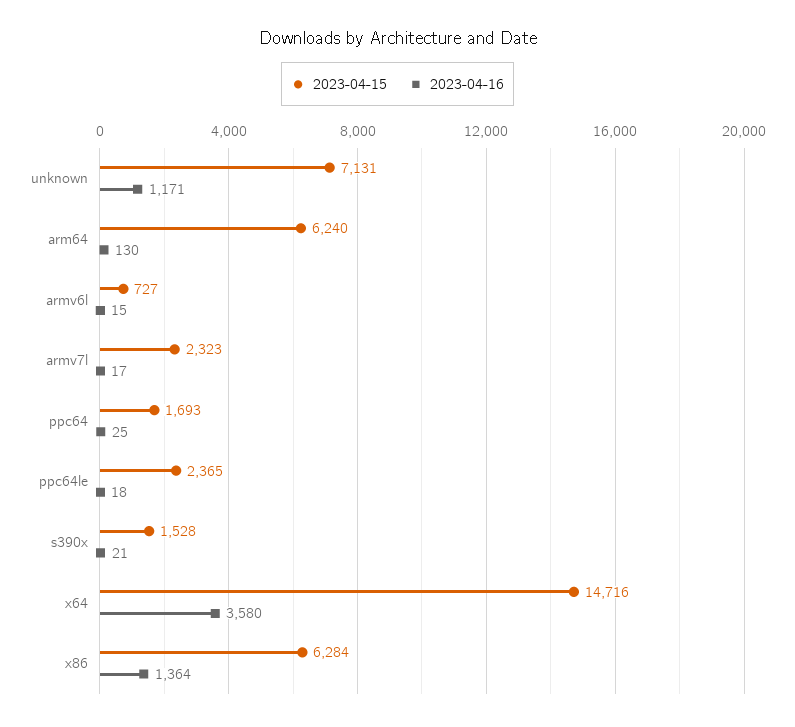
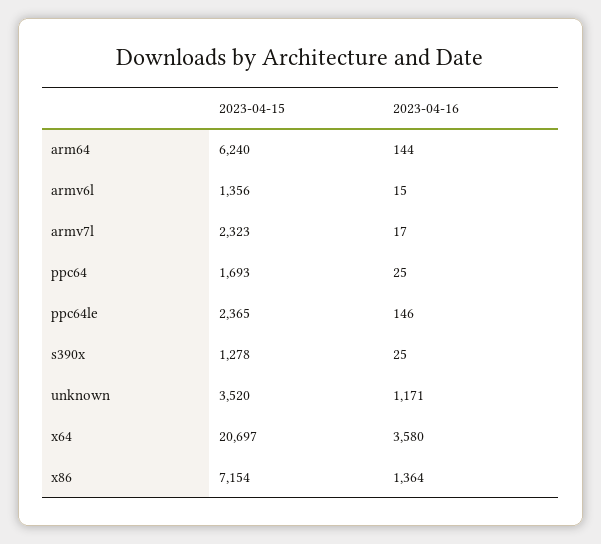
  {
    "2023-04-15": {
-     "unknown": 7131,
+     "unknown": 3520,
      "arm64": 6240,
-     "armv6l": 727,
+     "armv6l": 1356,
      "armv7l": 2323,
      "ppc64": 1693,
      "ppc64le": 2365,
-     "s390x": 1528,
+     "s390x": 1278,
-     "x64": 14716,
+     "x64": 20697,
-     "x86": 6284
+     "x86": 7154
    },
    "2023-04-16": {
      "unknown": 1171,
-     "arm64": 130,
+     "arm64": 144,
      "armv6l": 15,
      "armv7l": 17,
      "ppc64": 25,
-     "ppc64le": 18,
+     "ppc64le": 146,
-     "s390x": 21,
+     "s390x": 25,
      "x64": 3580,
      "x86": 1364
    }
  }

